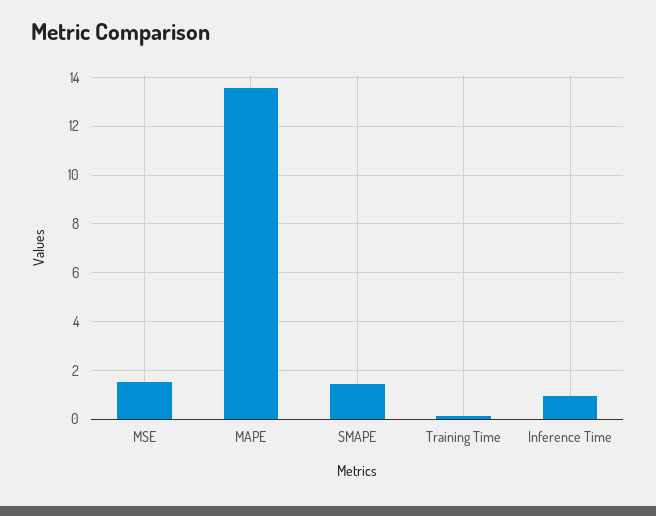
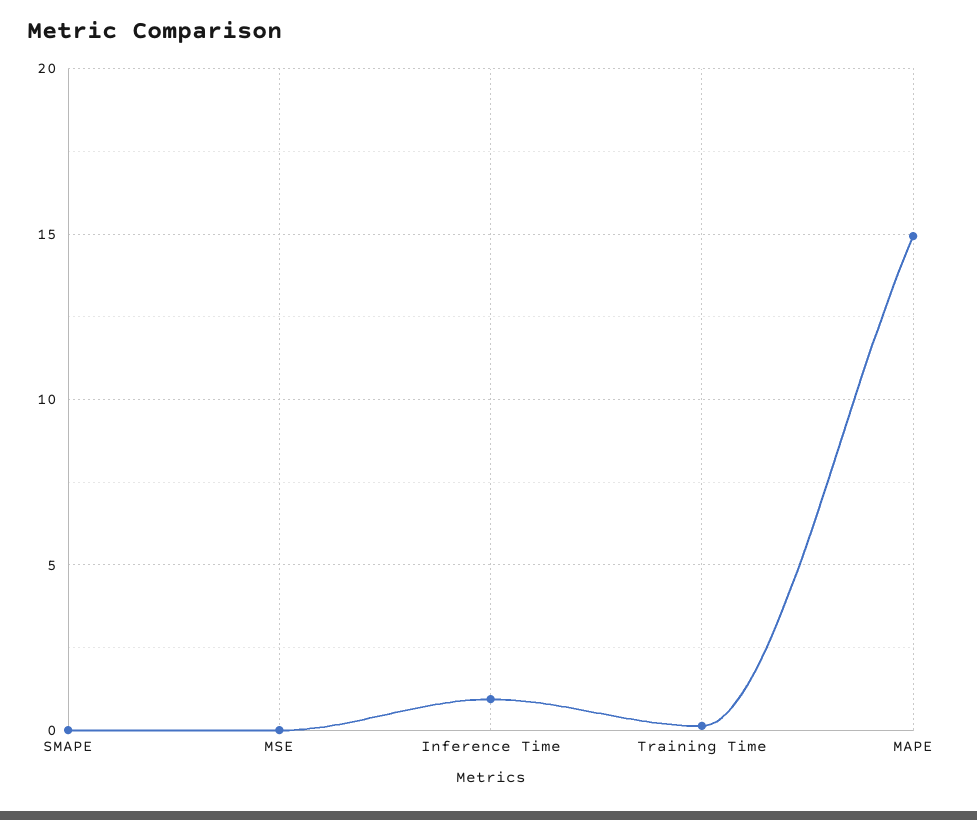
  {
-   "MSE": 1.5,
+   "MSE": 0,
-   "MAPE": 13.5,
+   "MAPE": 15,
-   "SMAPE": 1.5,
+   "SMAPE": 0,
    "Training Time": 0.25,
    "Inference Time": 1
  }

